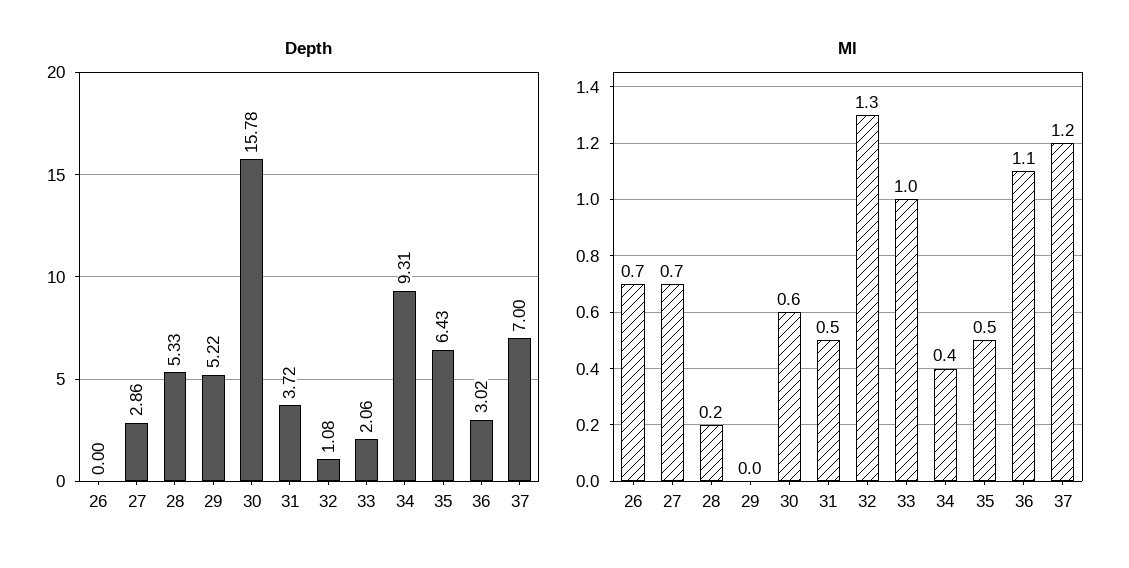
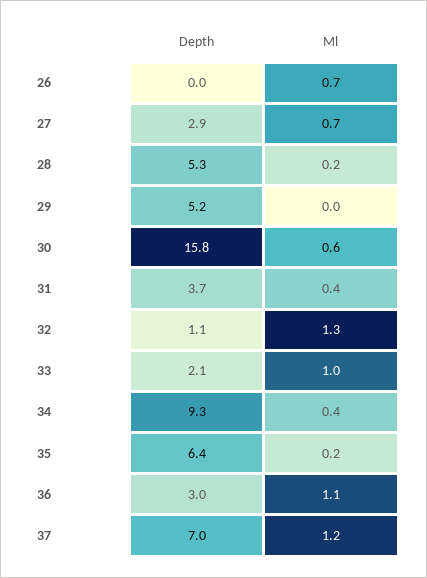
  {
    "Depth": {
      "26": 0,
      "27": 2.86,
      "28": 5.33,
      "29": 5.22,
      "30": 15.78,
      "31": 3.72,
      "32": 1.08,
      "33": 2.06,
      "34": 9.31,
      "35": 6.43,
      "36": 3.02,
      "37": 7
    },
    "Ml": {
      "26": 0.7,
      "27": 0.7,
      "28": 0.2,
      "29": 0,
      "30": 0.6,
-     "31": 0.5,
+     "31": 0.4,
      "32": 1.3,
      "33": 1,
      "34": 0.4,
-     "35": 0.5,
+     "35": 0.2,
      "36": 1.1,
      "37": 1.2
    }
  }

